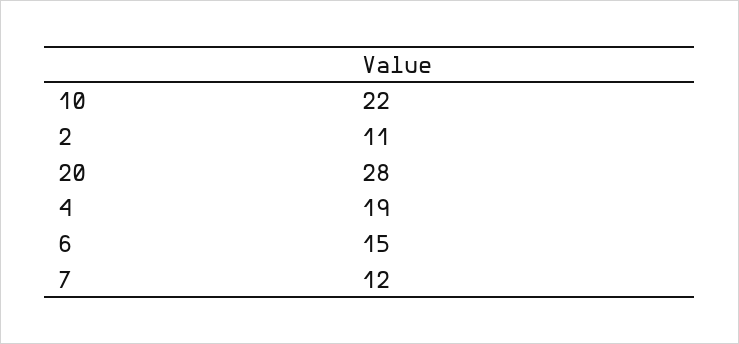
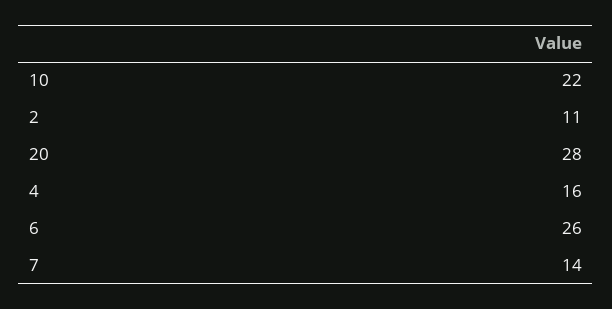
  {
    "10": 22,
    "2": 11,
    "20": 28,
-   "4": 19,
+   "4": 16,
-   "6": 15,
+   "6": 26,
-   "7": 12
+   "7": 14
  }

